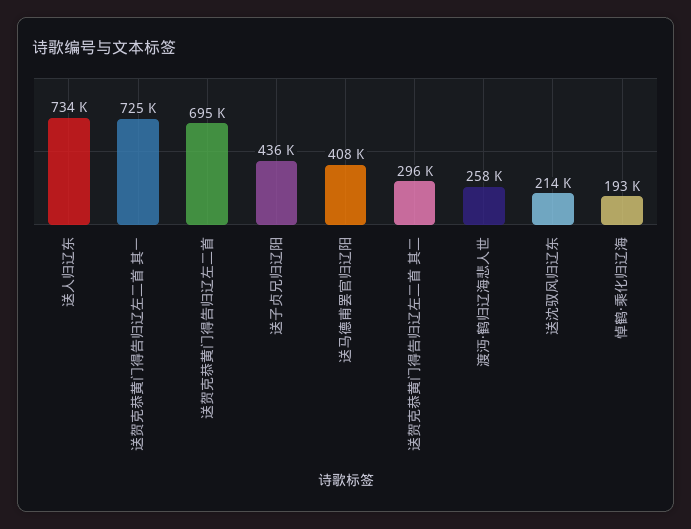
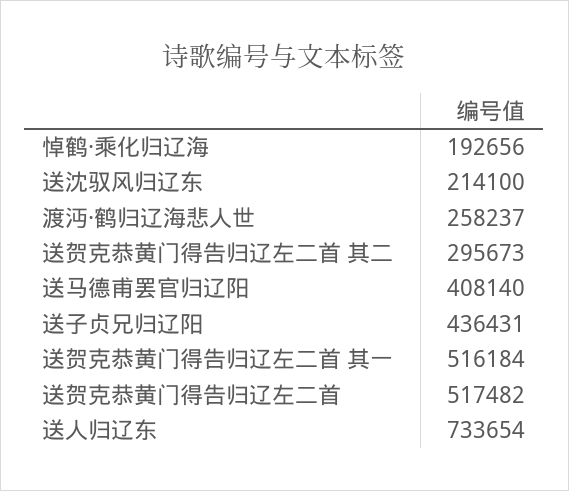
  {
    "送人归辽东": 733654,
-   "送贺克恭黄门得告归辽左二首 其一": 725000,
+   "送贺克恭黄门得告归辽左二首 其一": 516184,
-   "送贺克恭黄门得告归辽左二首": 695000,
+   "送贺克恭黄门得告归辽左二首": 517482,
    "送子贞兄归辽阳": 436431,
    "送马德甫罢官归辽阳": 408140,
    "送贺克恭黄门得告归辽左二首 其二": 295673,
    "渡沔·鹤归辽海悲人世": 258237,
    "送沈驭风归辽东": 214100,
    "悼鹤·乘化归辽海": 192656
  }

